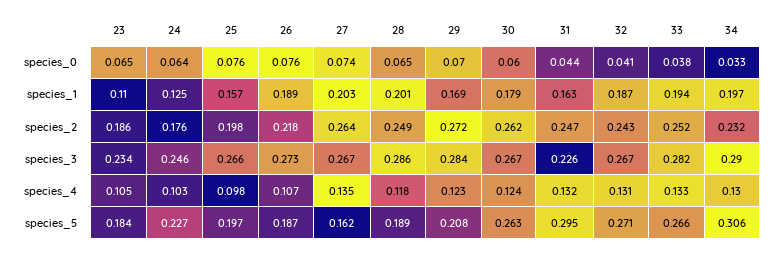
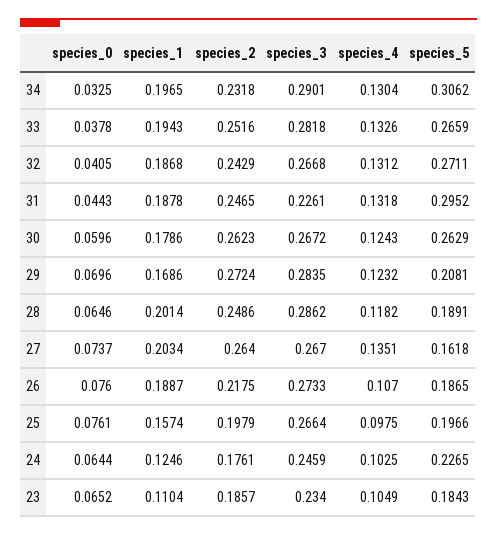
  {
    "23": {
      "species_0": 0.0652,
      "species_1": 0.1104,
      "species_2": 0.1857,
      "species_3": 0.234,
      "species_4": 0.1049,
      "species_5": 0.1843
    },
    "24": {
      "species_0": 0.0644,
      "species_1": 0.1246,
      "species_2": 0.1761,
      "species_3": 0.2459,
      "species_4": 0.1025,
      "species_5": 0.2265
    },
    "25": {
      "species_0": 0.0761,
      "species_1": 0.1574,
      "species_2": 0.1979,
      "species_3": 0.2664,
      "species_4": 0.0975,
      "species_5": 0.1966
    },
    "26": {
      "species_0": 0.076,
      "species_1": 0.1887,
      "species_2": 0.2175,
      "species_3": 0.2733,
      "species_4": 0.107,
      "species_5": 0.1865
    },
    "27": {
      "species_0": 0.0737,
      "species_1": 0.2034,
      "species_2": 0.264,
      "species_3": 0.267,
      "species_4": 0.1351,
      "species_5": 0.1618
    },
    "28": {
      "species_0": 0.0646,
      "species_1": 0.2014,
      "species_2": 0.2486,
      "species_3": 0.2862,
      "species_4": 0.1182,
      "species_5": 0.1891
    },
    "29": {
      "species_0": 0.0696,
      "species_1": 0.1686,
      "species_2": 0.2724,
      "species_3": 0.2835,
      "species_4": 0.1232,
      "species_5": 0.2081
    },
    "30": {
      "species_0": 0.0596,
      "species_1": 0.1786,
      "species_2": 0.2623,
      "species_3": 0.2672,
      "species_4": 0.1243,
      "species_5": 0.2629
    },
    "31": {
      "species_0": 0.0443,
-     "species_1": 0.163,
+     "species_1": 0.1878,
      "species_2": 0.2465,
      "species_3": 0.2261,
      "species_4": 0.1318,
      "species_5": 0.2952
    },
    "32": {
      "species_0": 0.0405,
      "species_1": 0.1868,
      "species_2": 0.2429,
      "species_3": 0.2668,
      "species_4": 0.1312,
      "species_5": 0.2711
    },
    "33": {
      "species_0": 0.0378,
      "species_1": 0.1943,
      "species_2": 0.2516,
      "species_3": 0.2818,
      "species_4": 0.1326,
      "species_5": 0.2659
    },
    "34": {
      "species_0": 0.0325,
      "species_1": 0.1965,
      "species_2": 0.2318,
      "species_3": 0.2901,
      "species_4": 0.1304,
      "species_5": 0.3062
    }
  }

